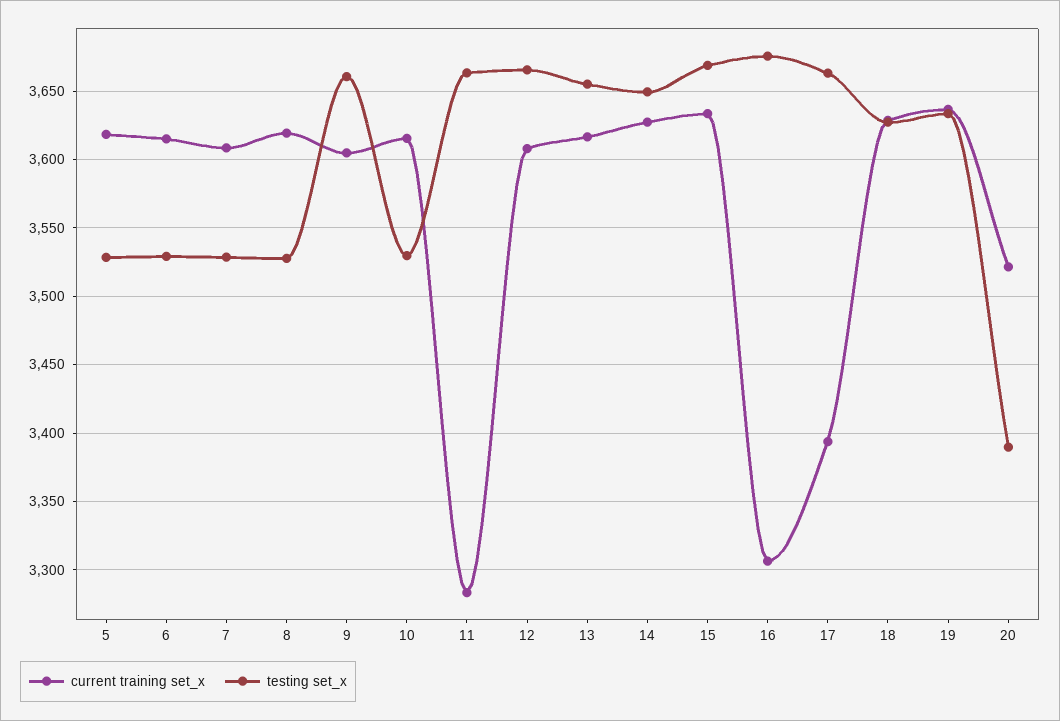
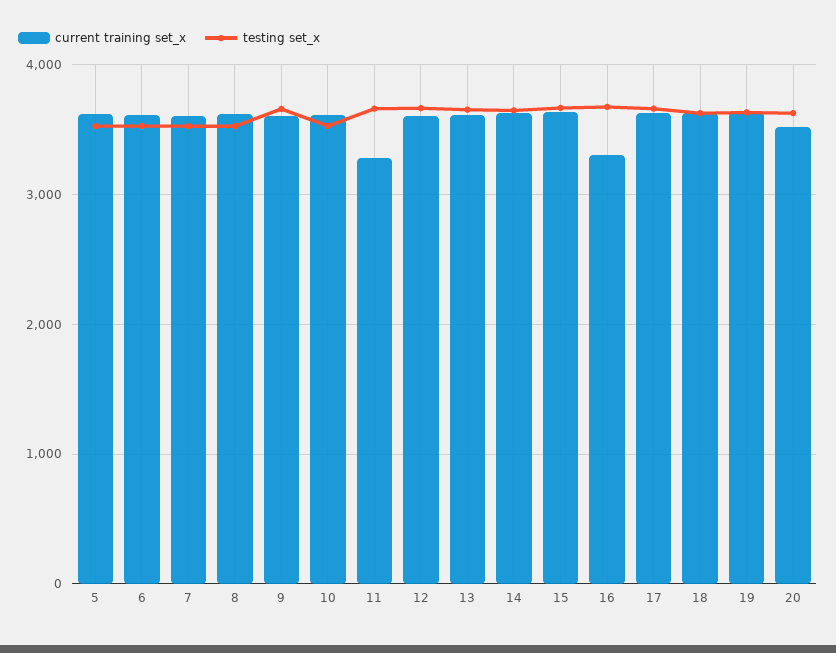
  {
    "current training set_x": {
      "5": 3620,
      "6": 3615,
      "7": 3610,
      "8": 3620,
      "9": 3605,
      "10": 3615,
      "11": 3285,
      "12": 3610,
      "13": 3615,
      "14": 3625,
      "15": 3635,
      "16": 3305,
-     "17": 3395,
+     "17": 3600,
      "18": 3630,
      "19": 3635,
      "20": 3520
    },
    "testing set_x": {
      "5": 3530,
      "6": 3530,
      "7": 3530,
      "8": 3530,
      "9": 3660,
      "10": 3530,
      "11": 3665,
      "12": 3665,
      "13": 3655,
      "14": 3650,
      "15": 3670,
      "16": 3675,
      "17": 3665,
      "18": 3625,
      "19": 3635,
-     "20": 3390
+     "20": 3600
    }
  }

